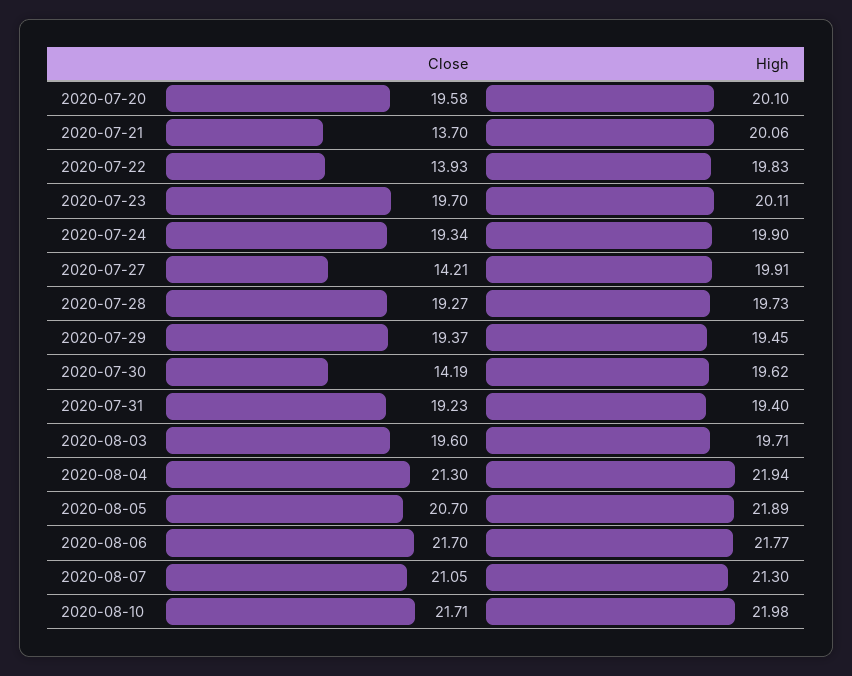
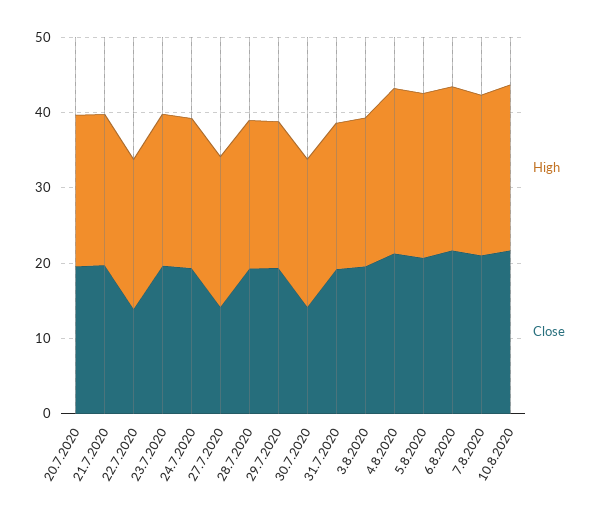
  {
    "Close": {
      "2020-07-20": 19.58,
-     "2020-07-21": 13.7,
+     "2020-07-21": 20,
      "2020-07-22": 13.93,
      "2020-07-23": 19.7,
      "2020-07-24": 19.34,
      "2020-07-27": 14.21,
      "2020-07-28": 19.27,
      "2020-07-29": 19.37,
      "2020-07-30": 14.19,
      "2020-07-31": 19.23,
      "2020-08-03": 19.6,
      "2020-08-04": 21.3,
      "2020-08-05": 20.7,
      "2020-08-06": 21.7,
      "2020-08-07": 21.05,
      "2020-08-10": 21.71
    },
    "High": {
      "2020-07-20": 20.1,
      "2020-07-21": 20.06,
      "2020-07-22": 19.83,
      "2020-07-23": 20.11,
      "2020-07-24": 19.9,
      "2020-07-27": 19.91,
      "2020-07-28": 19.73,
      "2020-07-29": 19.45,
      "2020-07-30": 19.62,
      "2020-07-31": 19.4,
      "2020-08-03": 19.71,
      "2020-08-04": 21.94,
      "2020-08-05": 21.89,
      "2020-08-06": 21.77,
      "2020-08-07": 21.3,
      "2020-08-10": 21.98
    }
  }

